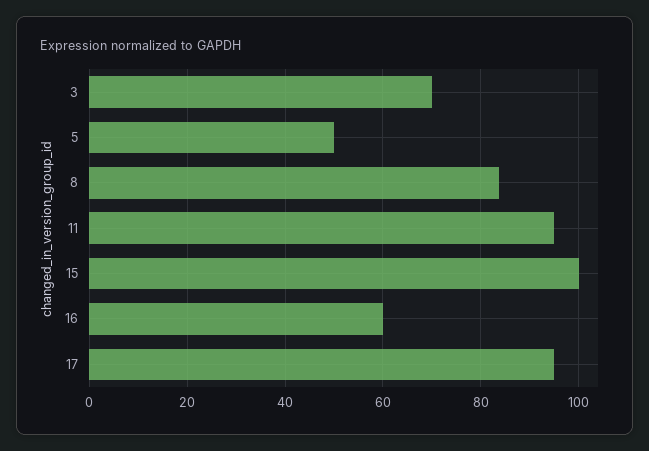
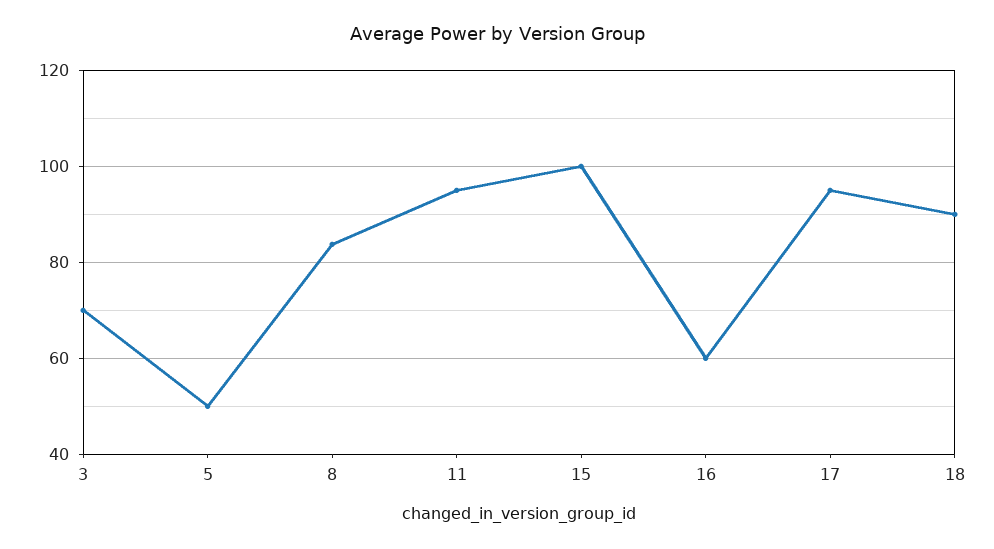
  {
    "3": 70,
    "5": 50,
    "8": 84,
    "11": 96,
    "15": 100,
    "16": 60,
-   "17": 96
+   "17": 96,
+   "18": 90
  }

